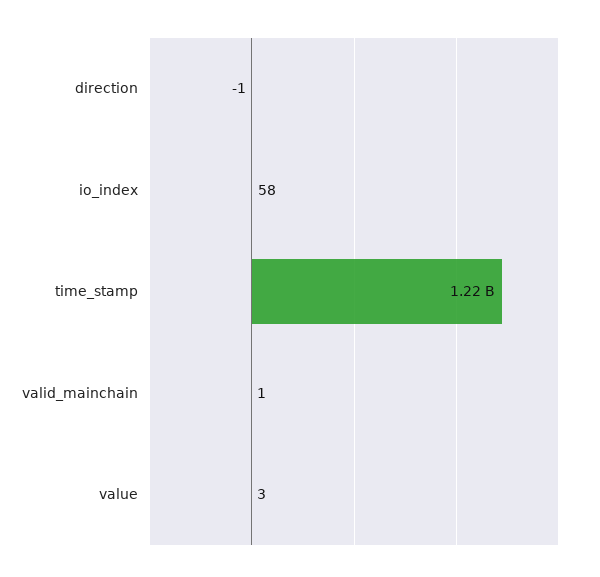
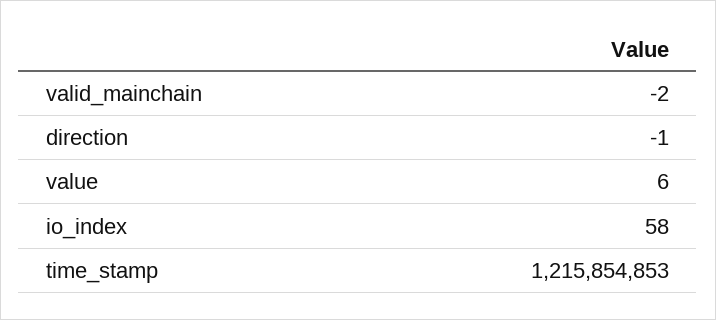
  {
    "direction": -1,
    "io_index": 58,
    "time_stamp": 1215854853,
-   "valid_mainchain": 1,
+   "valid_mainchain": -2,
-   "value": 3
+   "value": 6
  }

